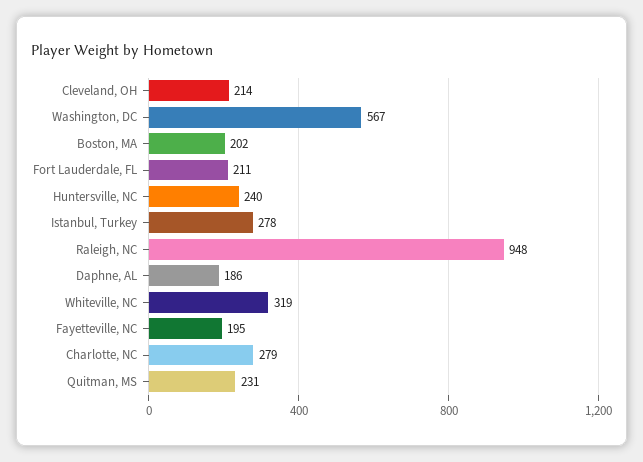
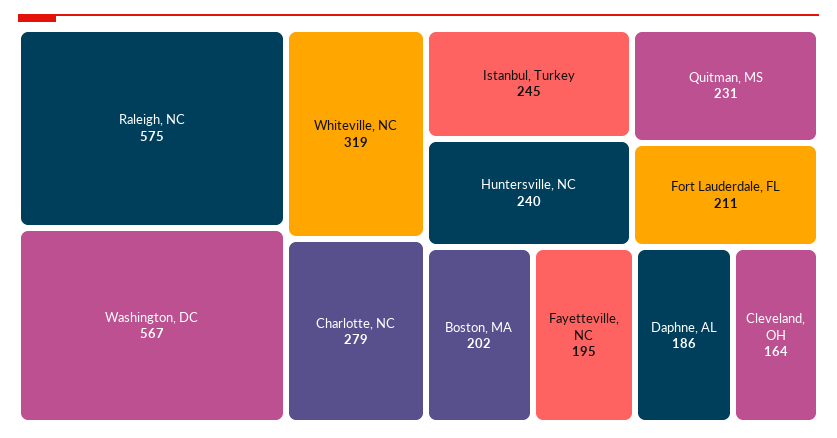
  {
-   "Cleveland, OH": 214,
+   "Cleveland, OH": 164,
    "Washington, DC": 567,
    "Boston, MA": 202,
    "Fort Lauderdale, FL": 211,
    "Huntersville, NC": 240,
-   "Istanbul, Turkey": 278,
+   "Istanbul, Turkey": 245,
-   "Raleigh, NC": 948,
+   "Raleigh, NC": 575,
    "Daphne, AL": 186,
    "Whiteville, NC": 319,
    "Fayetteville, NC": 195,
    "Charlotte, NC": 279,
    "Quitman, MS": 231
  }

